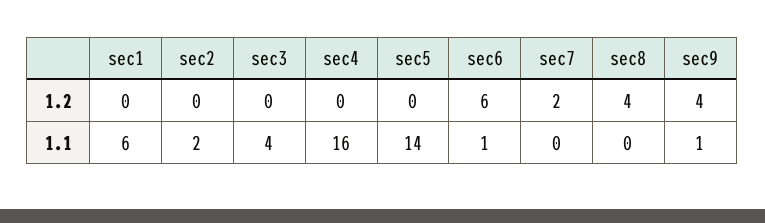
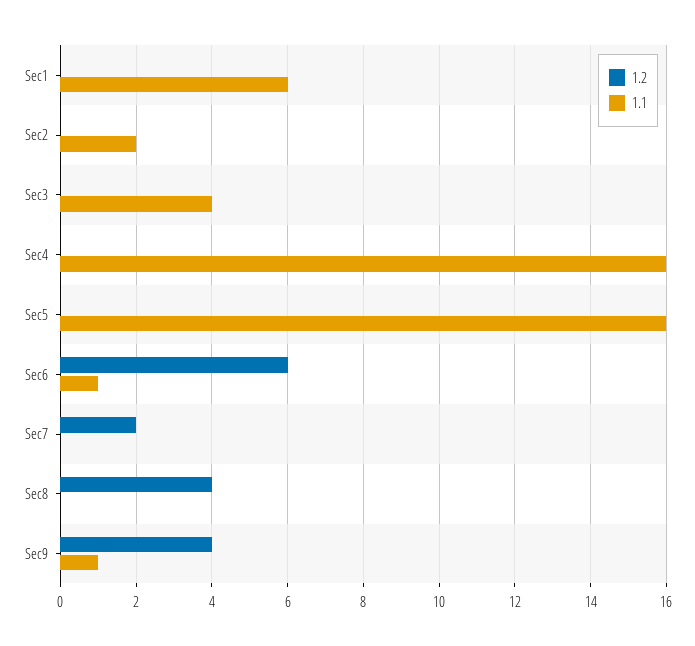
  {
    "1.2": {
      "sec1": 0,
      "sec2": 0,
      "sec3": 0,
      "sec4": 0,
      "sec5": 0,
      "sec6": 6,
      "sec7": 2,
      "sec8": 4,
      "sec9": 4
    },
    "1.1": {
      "sec1": 6,
      "sec2": 2,
      "sec3": 4,
      "sec4": 16,
-     "sec5": 14,
+     "sec5": 16,
      "sec6": 1,
      "sec7": 0,
      "sec8": 0,
      "sec9": 1
    }
  }

